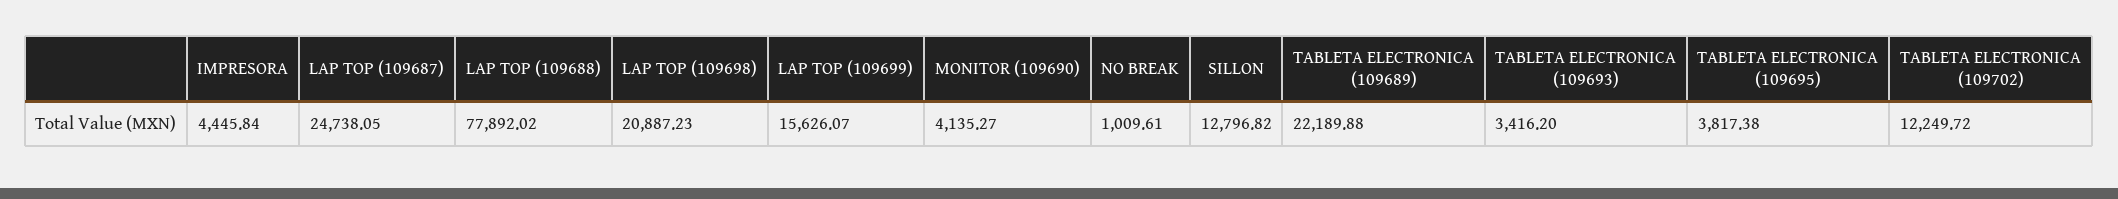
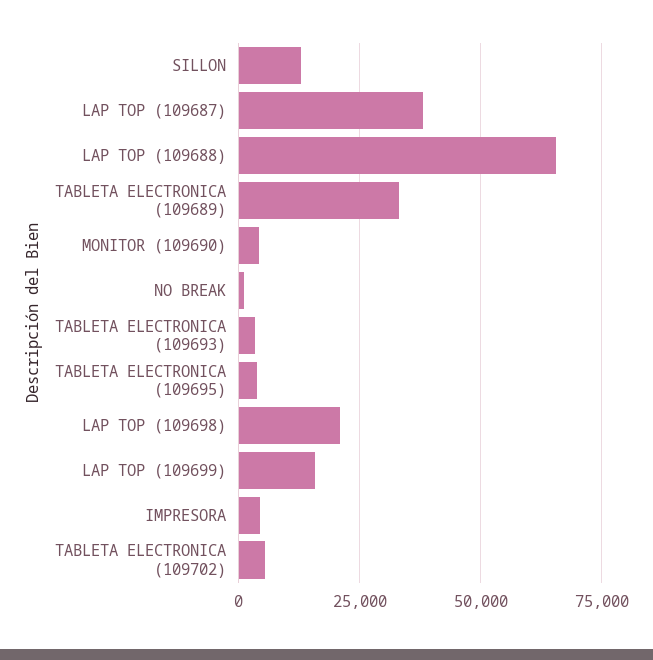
  {
    "IMPRESORA": 4445.84,
-   "LAP TOP (109687)": 24738.05,
+   "LAP TOP (109687)": 37500,
-   "LAP TOP (109688)": 77892.02,
+   "LAP TOP (109688)": 65000,
    "LAP TOP (109698)": 20887.23,
    "LAP TOP (109699)": 15626.07,
    "MONITOR (109690)": 4135.27,
    "NO BREAK": 1009.61,
    "SILLON": 12796.82,
-   "TABLETA ELECTRONICA (109689)": 22189.88,
+   "TABLETA ELECTRONICA (109689)": 32500,
    "TABLETA ELECTRONICA (109693)": 3416.2,
    "TABLETA ELECTRONICA (109695)": 3817.38,
-   "TABLETA ELECTRONICA (109702)": 12249.72
+   "TABLETA ELECTRONICA (109702)": 5000
  }

